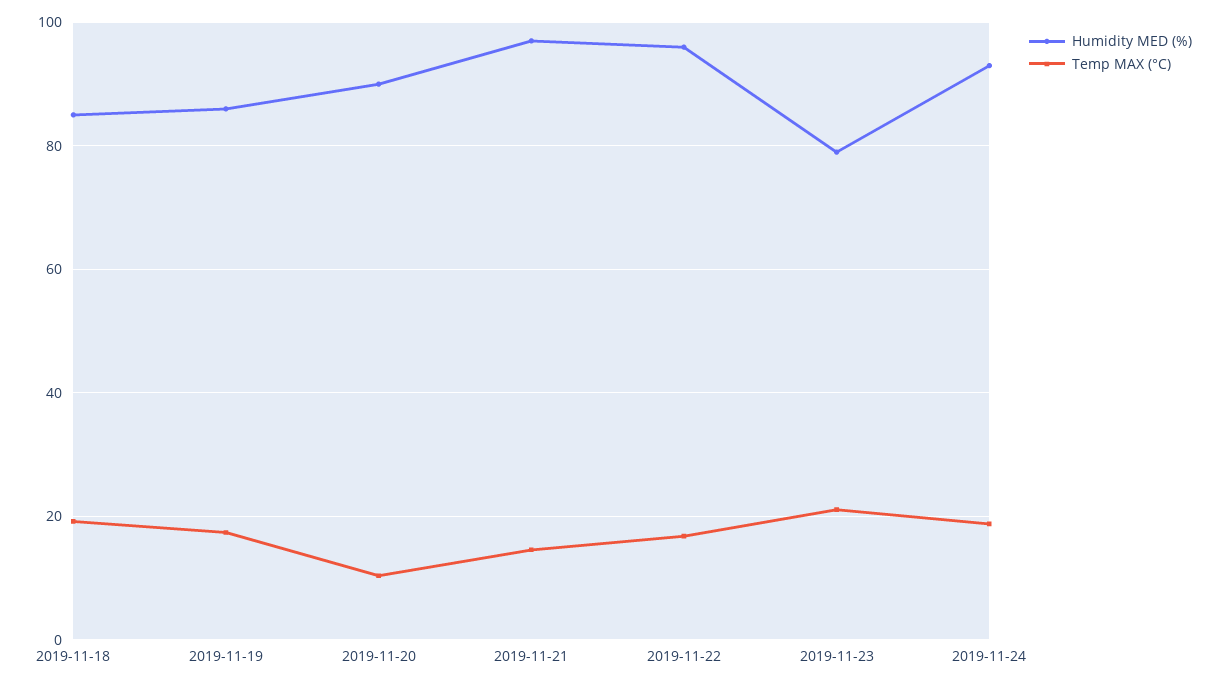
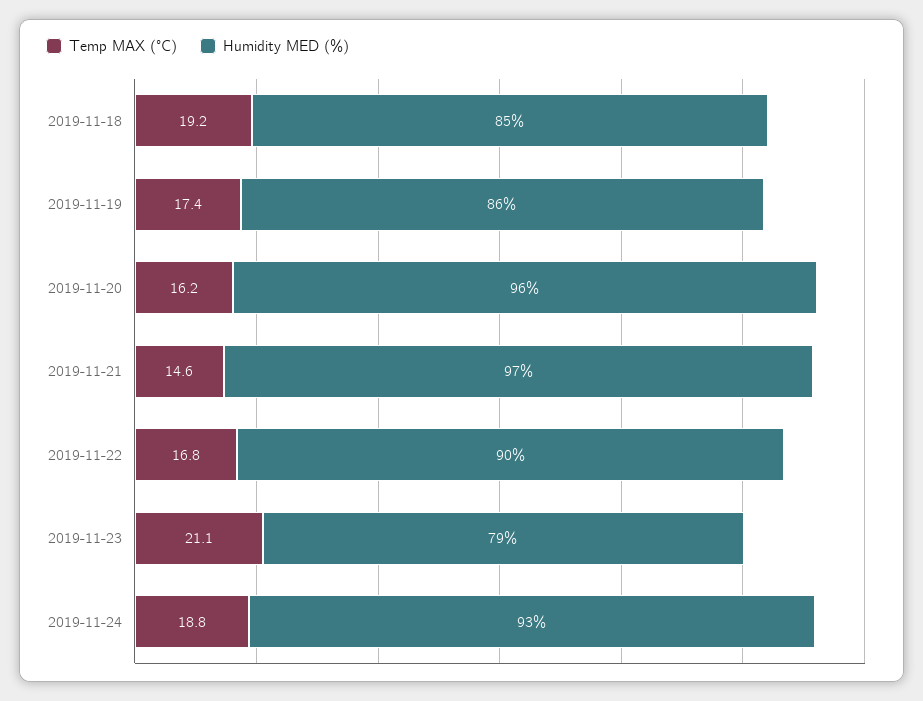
  {
    "Humidity MED (%)": {
      "2019-11-18": 85,
      "2019-11-19": 86,
-     "2019-11-20": 90,
+     "2019-11-20": 96,
      "2019-11-21": 97,
-     "2019-11-22": 96,
+     "2019-11-22": 90,
      "2019-11-23": 79,
      "2019-11-24": 93
    },
    "Temp MAX (°C)": {
      "2019-11-18": 19.2,
      "2019-11-19": 17.4,
-     "2019-11-20": 10,
+     "2019-11-20": 16.2,
      "2019-11-21": 14.6,
      "2019-11-22": 16.8,
      "2019-11-23": 21.1,
      "2019-11-24": 18.8
    }
  }

